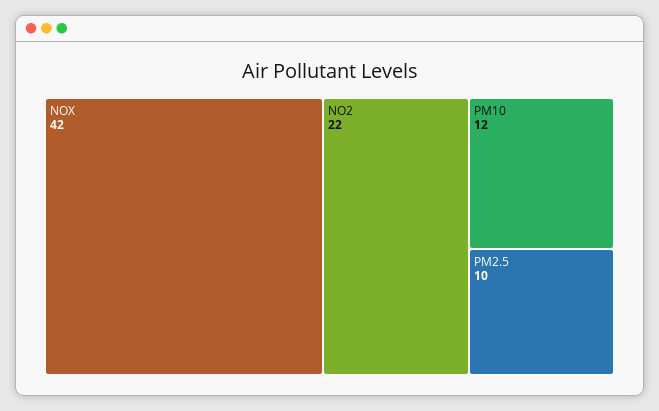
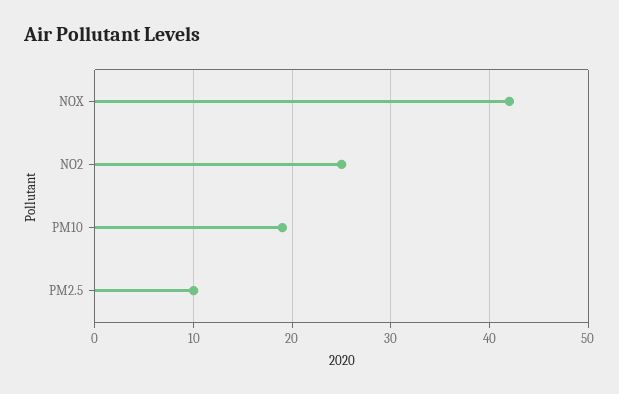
  {
    "NOX": 42,
-   "NO2": 22,
+   "NO2": 25,
-   "PM10": 12,
+   "PM10": 19,
    "PM2.5": 10
  }

